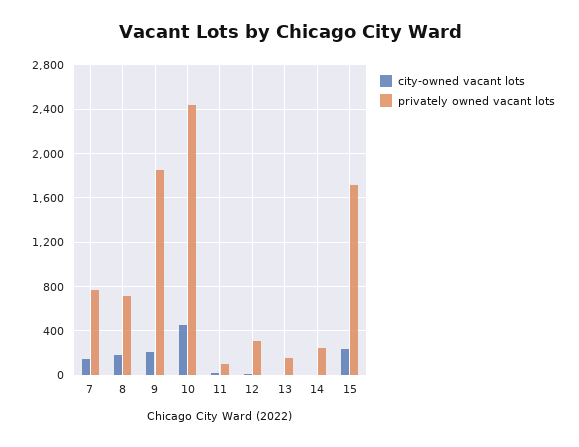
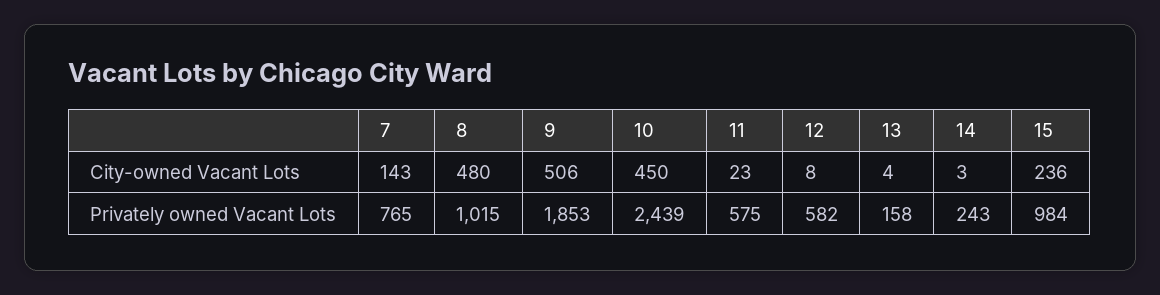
  {
    "city-owned vacant lots": {
      "7": 143,
-     "8": 200,
+     "8": 480,
-     "9": 200,
+     "9": 506,
      "10": 450,
      "11": 23,
      "12": 8,
      "13": 4,
      "14": 3,
      "15": 236
    },
    "privately owned vacant lots": {
      "7": 765,
-     "8": 700,
+     "8": 1015,
      "9": 1853,
      "10": 2439,
-     "11": 100,
+     "11": 575,
-     "12": 300,
+     "12": 582,
      "13": 158,
      "14": 243,
-     "15": 1700
+     "15": 984
    }
  }

